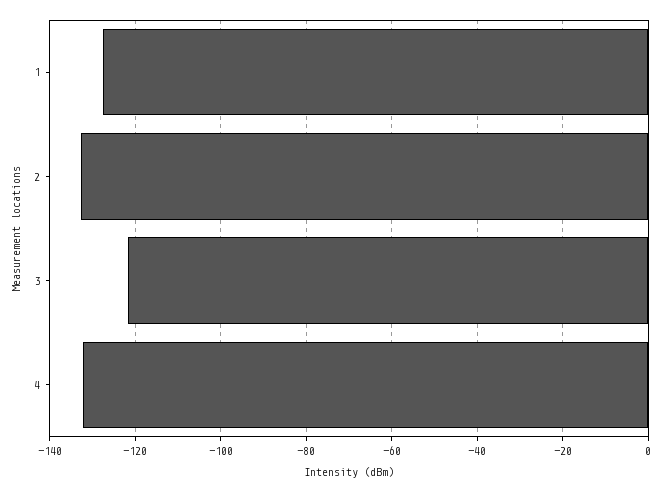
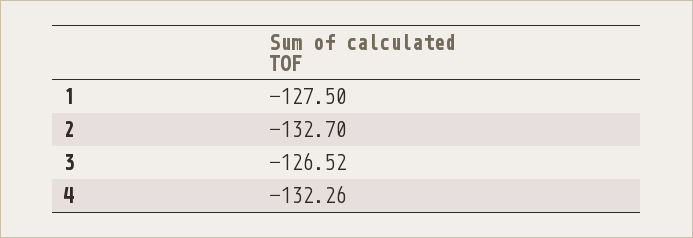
  {
    "1": -127.5,
    "2": -132.7,
-   "3": -122,
+   "3": -126.52,
    "4": -132.26
  }

